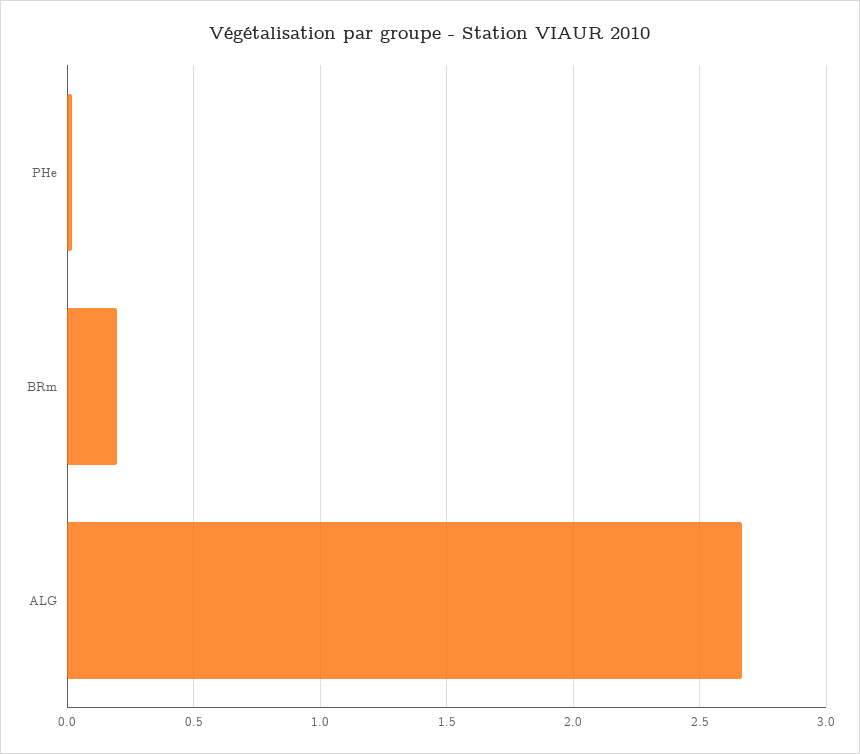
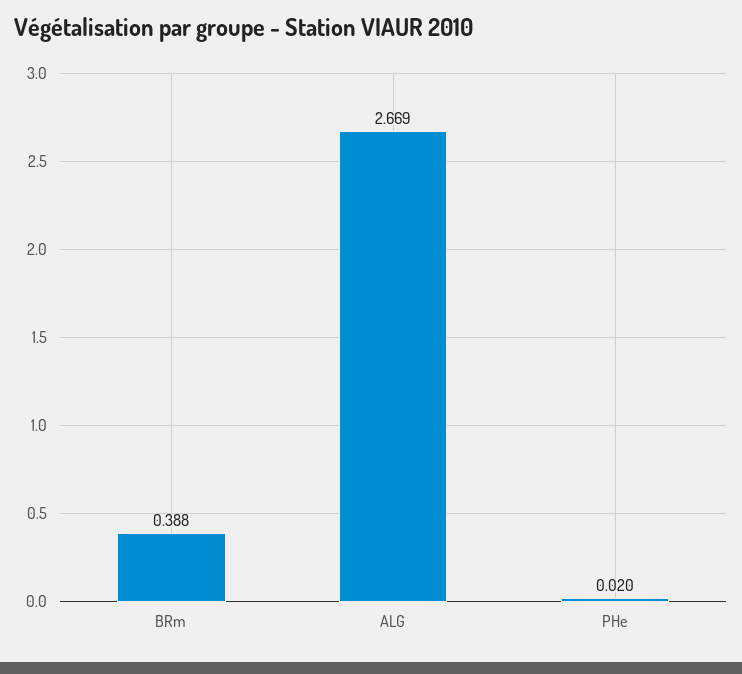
  {
    "PHe": 0.02,
-   "BRm": 0.2,
+   "BRm": 0.388,
    "ALG": 2.669
  }

